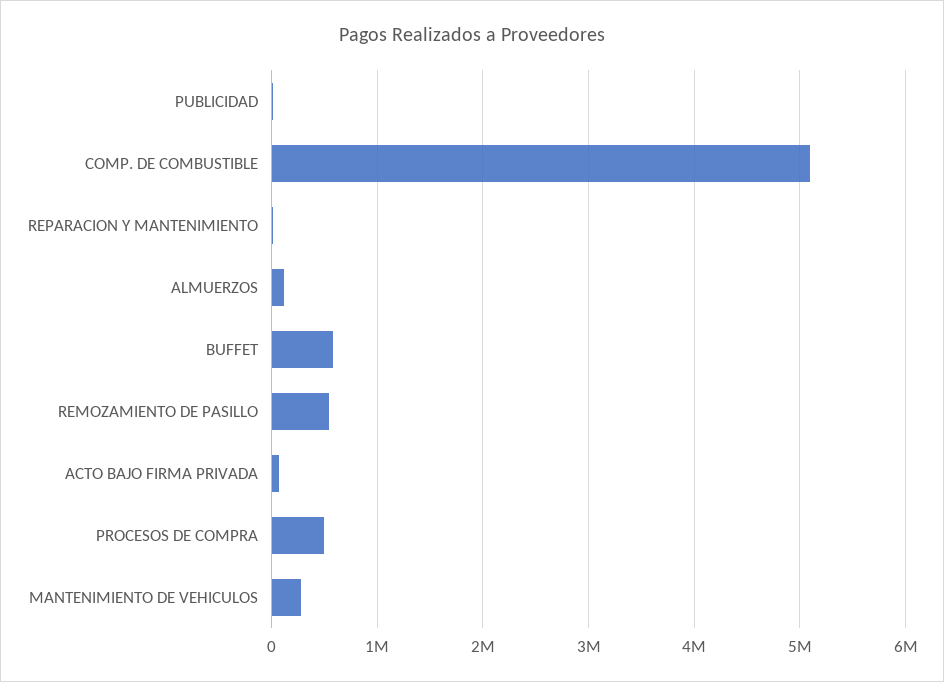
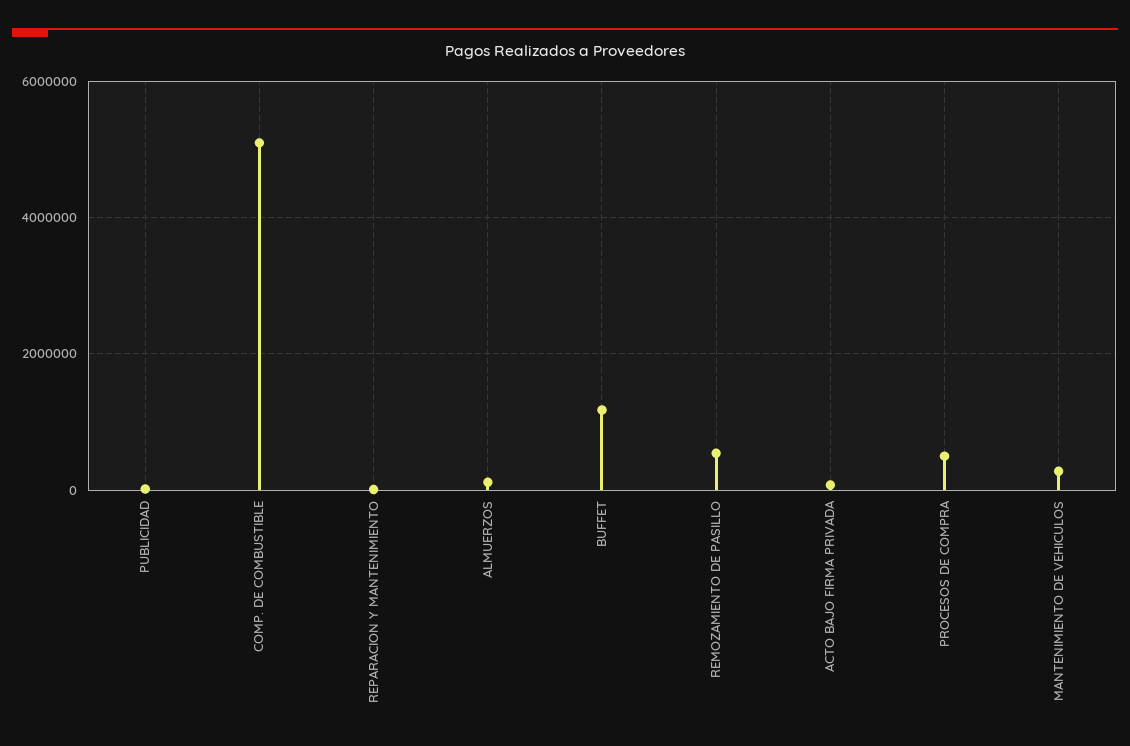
  {
    "PUBLICIDAD": 0,
    "COMP. DE COMBUSTIBLE": 5100000,
    "REPARACION Y MANTENIMIENTO": 0,
    "ALMUERZOS": 100000,
-   "BUFFET": 600000,
+   "BUFFET": 1200000,
    "REMOZAMIENTO DE PASILLO": 500000,
    "ACTO BAJO FIRMA PRIVADA": 100000,
    "PROCESOS DE COMPRA": 500000,
    "MANTENIMIENTO DE VEHICULOS": 300000
  }

